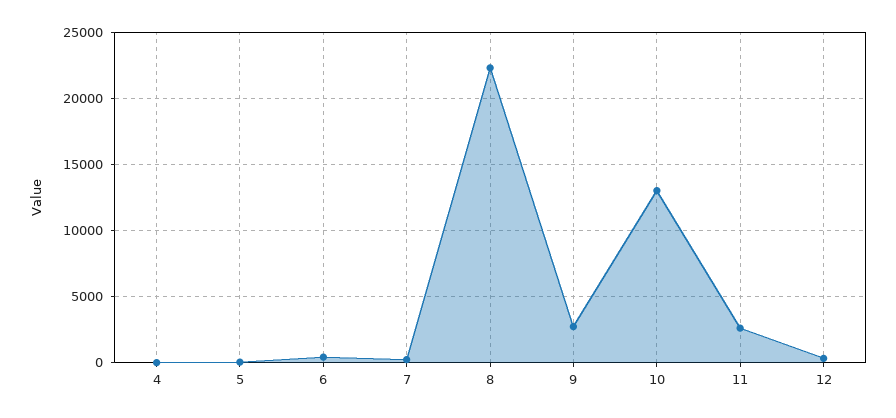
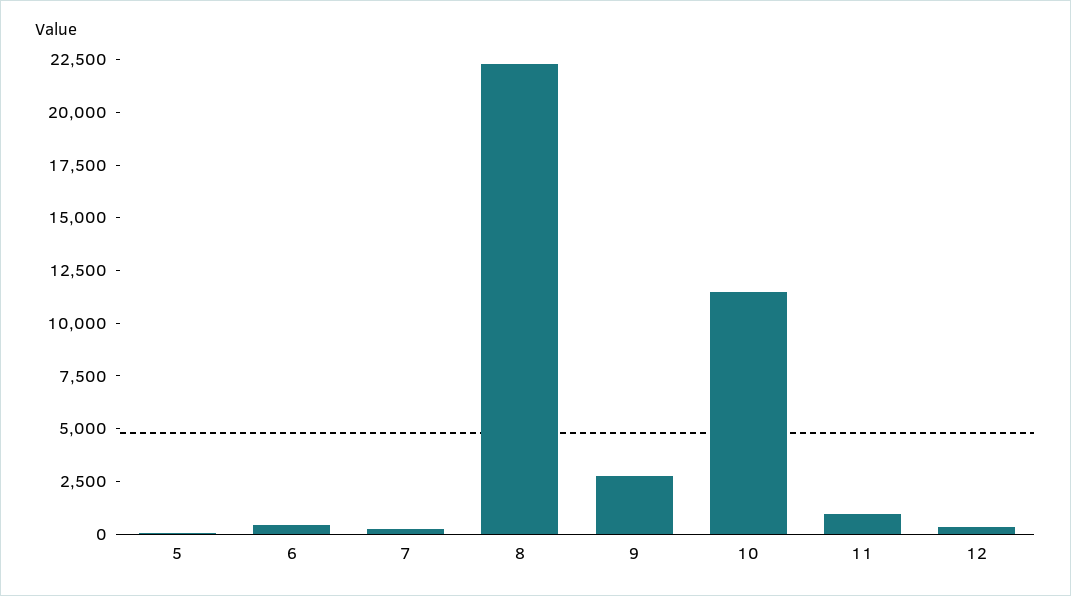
  {
-   "4": 0,
    "5": 0,
    "6": 500,
    "7": 0,
    "8": 22500,
    "9": 2500,
-   "10": 13000,
+   "10": 11500,
-   "11": 2500,
+   "11": 1000,
    "12": 500
  }

